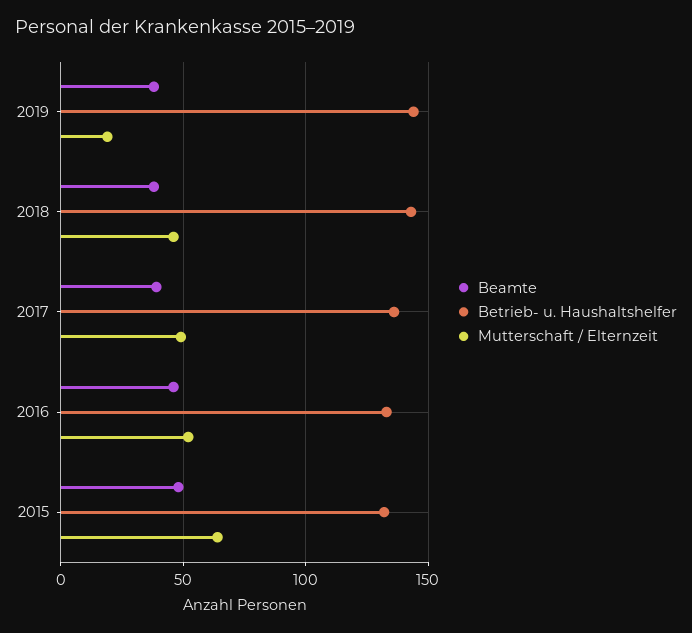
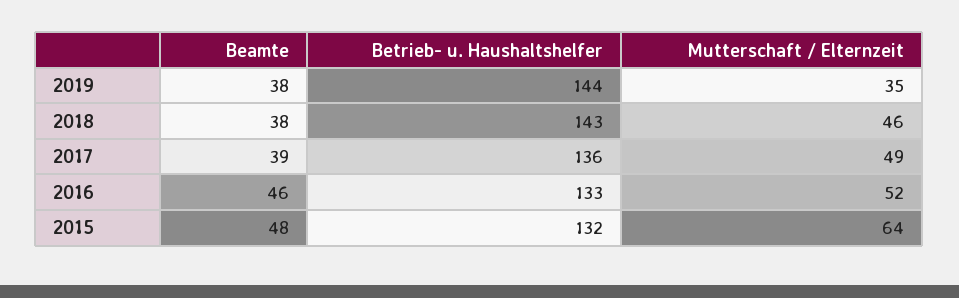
  {
    "Beamte": {
      "2019": 38,
      "2018": 38,
      "2017": 39,
      "2016": 46,
      "2015": 48
    },
    "Betrieb- u. Haushaltshelfer": {
      "2019": 144,
      "2018": 143,
      "2017": 136,
      "2016": 133,
      "2015": 132
    },
    "Mutterschaft / Elternzeit": {
-     "2019": 20,
+     "2019": 35,
      "2018": 46,
      "2017": 49,
      "2016": 52,
      "2015": 64
    }
  }

